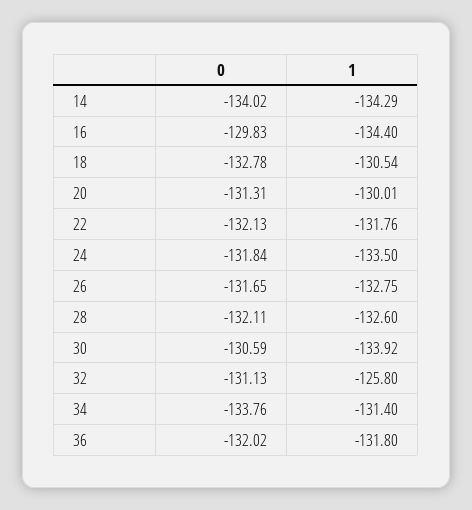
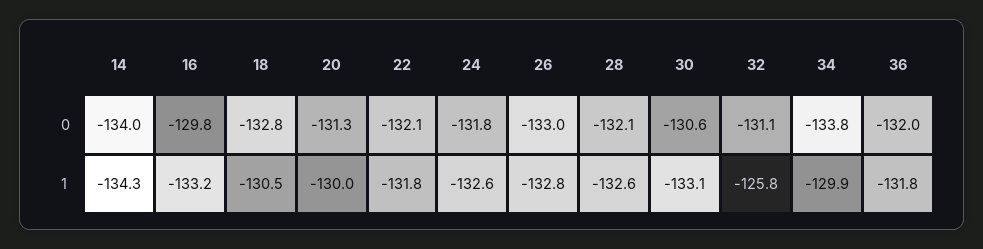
  {
    "0": {
      "14": -134.02,
      "16": -129.83,
      "18": -132.78,
      "20": -131.31,
      "22": -132.13,
      "24": -131.84,
-     "26": -131.65,
+     "26": -133,
      "28": -132.11,
      "30": -130.59,
      "32": -131.13,
      "34": -133.76,
      "36": -132.02
    },
    "1": {
      "14": -134.29,
-     "16": -134.4,
+     "16": -133.2,
      "18": -130.54,
      "20": -130.01,
      "22": -131.76,
-     "24": -133.5,
+     "24": -132.6,
      "26": -132.75,
      "28": -132.6,
-     "30": -133.92,
+     "30": -133.1,
      "32": -125.8,
-     "34": -131.4,
+     "34": -129.9,
      "36": -131.8
    }
  }

